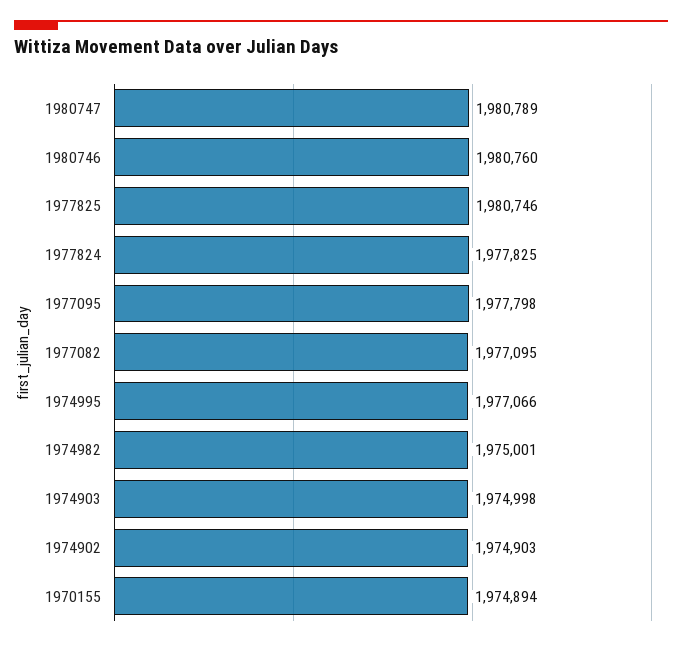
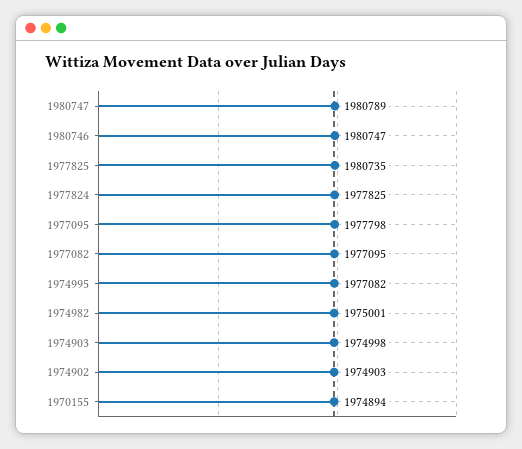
  {
    "1980747": 1980789,
-   "1980746": 1980760,
+   "1980746": 1980747,
-   "1977825": 1980746,
+   "1977825": 1980735,
    "1977824": 1977825,
    "1977095": 1977798,
    "1977082": 1977095,
-   "1974995": 1977066,
+   "1974995": 1977082,
    "1974982": 1975001,
    "1974903": 1974998,
    "1974902": 1974903,
    "1970155": 1974894
  }

